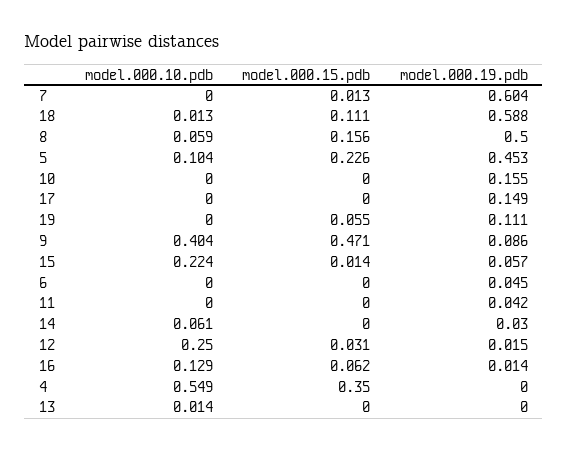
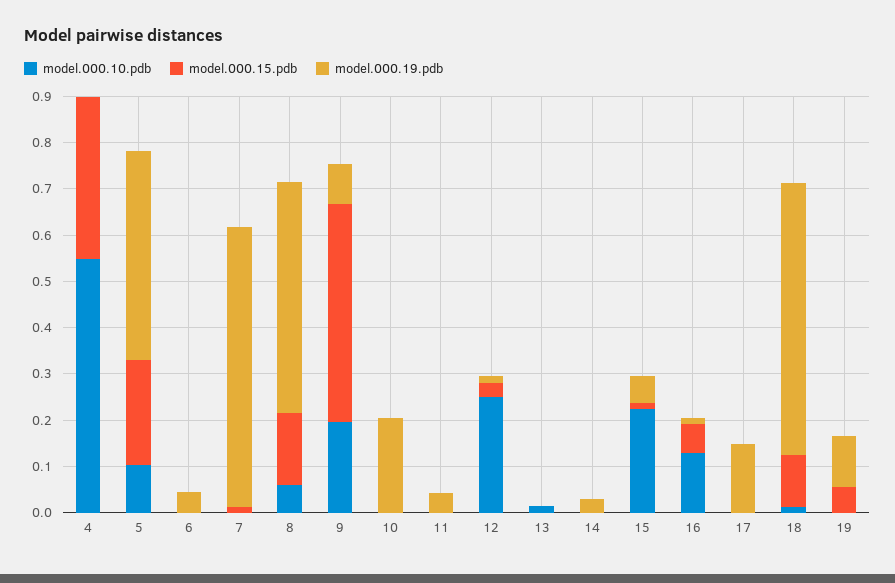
  {
    "model.000.10.pdb": {
      "7": 0,
      "18": 0.013,
      "8": 0.059,
      "5": 0.104,
      "10": 0,
      "17": 0,
      "19": 0,
-     "9": 0.404,
+     "9": 0.2,
      "15": 0.224,
      "6": 0,
      "11": 0,
-     "14": 0.061,
+     "14": 0,
      "12": 0.25,
      "16": 0.129,
      "4": 0.549,
      "13": 0.014
    },
    "model.000.15.pdb": {
      "7": 0.013,
      "18": 0.111,
      "8": 0.156,
      "5": 0.226,
      "10": 0,
      "17": 0,
      "19": 0.055,
      "9": 0.471,
      "15": 0.014,
      "6": 0,
      "11": 0,
      "14": 0,
      "12": 0.031,
      "16": 0.062,
      "4": 0.35,
      "13": 0
    },
    "model.000.19.pdb": {
      "7": 0.604,
      "18": 0.588,
      "8": 0.5,
      "5": 0.453,
-     "10": 0.155,
+     "10": 0.2,
      "17": 0.149,
      "19": 0.111,
      "9": 0.086,
      "15": 0.057,
      "6": 0.045,
      "11": 0.042,
      "14": 0.03,
      "12": 0.015,
      "16": 0.014,
      "4": 0,
      "13": 0
    }
  }

